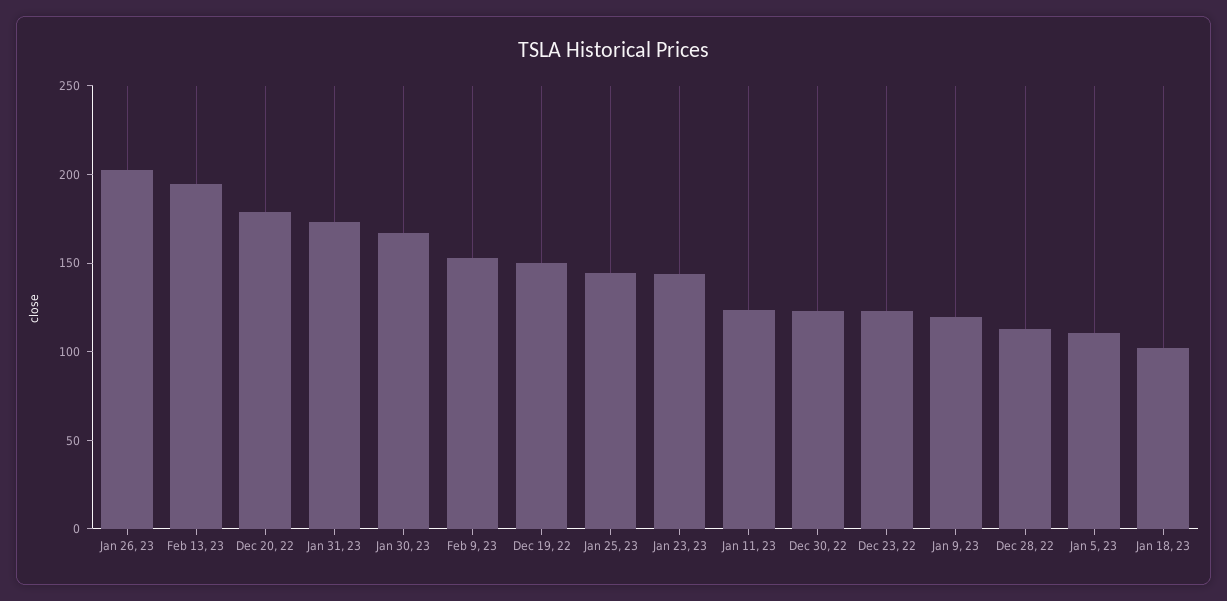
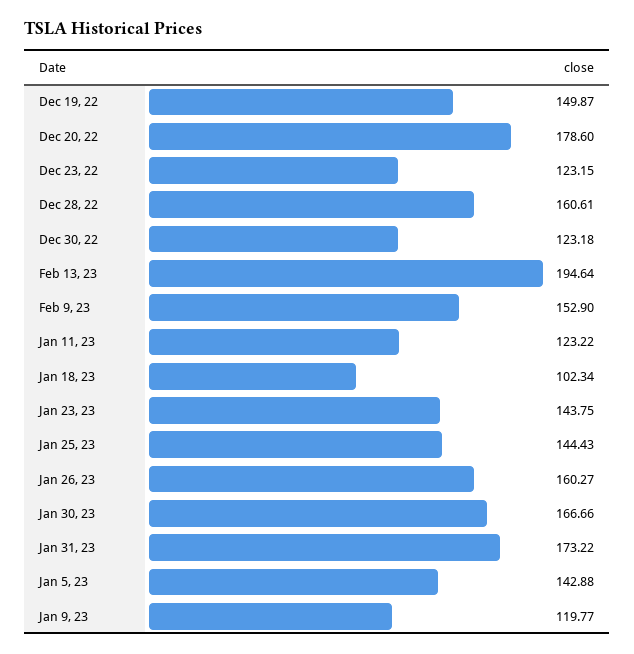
  {
-   "Jan 26, 23": 200,
+   "Jan 26, 23": 160.27,
    "Feb 13, 23": 194.64,
    "Dec 20, 22": 178.6,
    "Jan 31, 23": 173.22,
    "Jan 30, 23": 166.66,
    "Feb 9, 23": 152.9,
    "Dec 19, 22": 149.87,
    "Jan 25, 23": 144.43,
    "Jan 23, 23": 143.75,
    "Jan 11, 23": 123.22,
    "Dec 30, 22": 123.18,
    "Dec 23, 22": 123.15,
    "Jan 9, 23": 119.77,
-   "Dec 28, 22": 110,
+   "Dec 28, 22": 160.61,
-   "Jan 5, 23": 110,
+   "Jan 5, 23": 142.88,
    "Jan 18, 23": 102.34
  }

